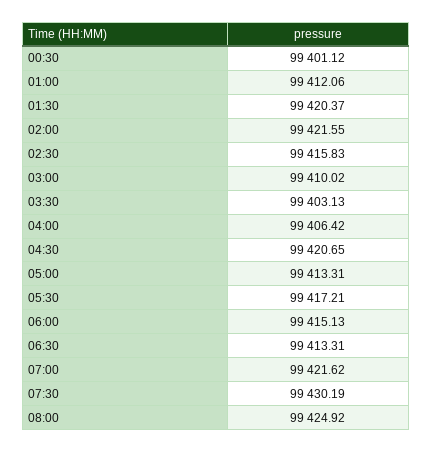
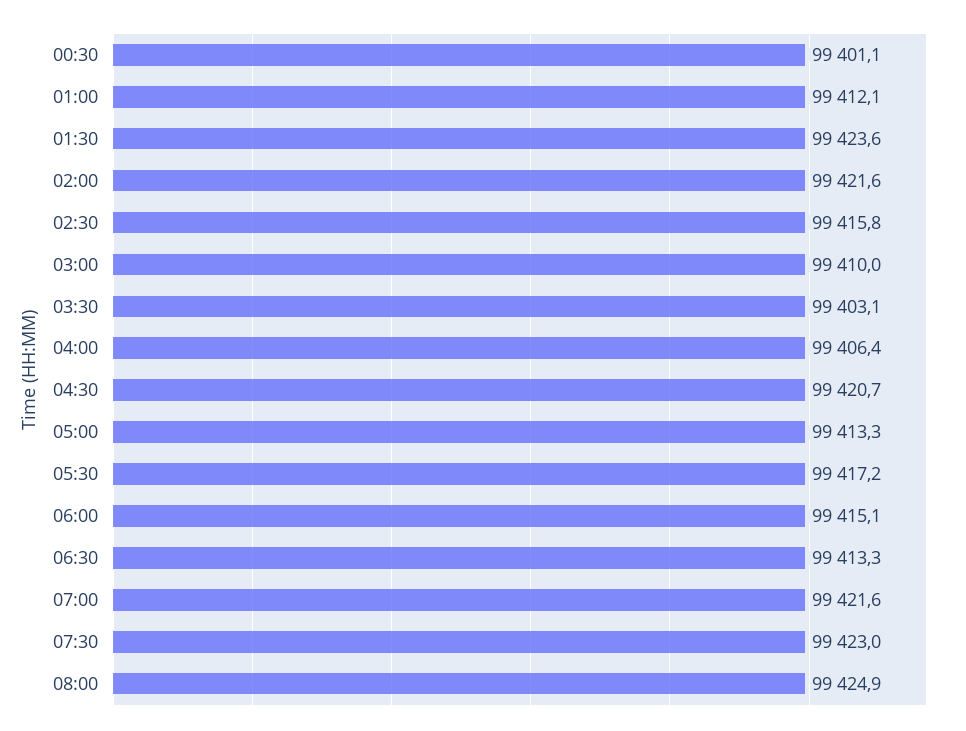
  {
    "00:30": 99401.12,
    "01:00": 99412.06,
-   "01:30": 99420.37,
+   "01:30": 99423.6,
    "02:00": 99421.55,
    "02:30": 99415.83,
    "03:00": 99410.02,
    "03:30": 99403.13,
    "04:00": 99406.42,
    "04:30": 99420.65,
    "05:00": 99413.31,
    "05:30": 99417.21,
    "06:00": 99415.13,
    "06:30": 99413.31,
    "07:00": 99421.62,
-   "07:30": 99430.19,
+   "07:30": 99423,
    "08:00": 99424.92
  }

